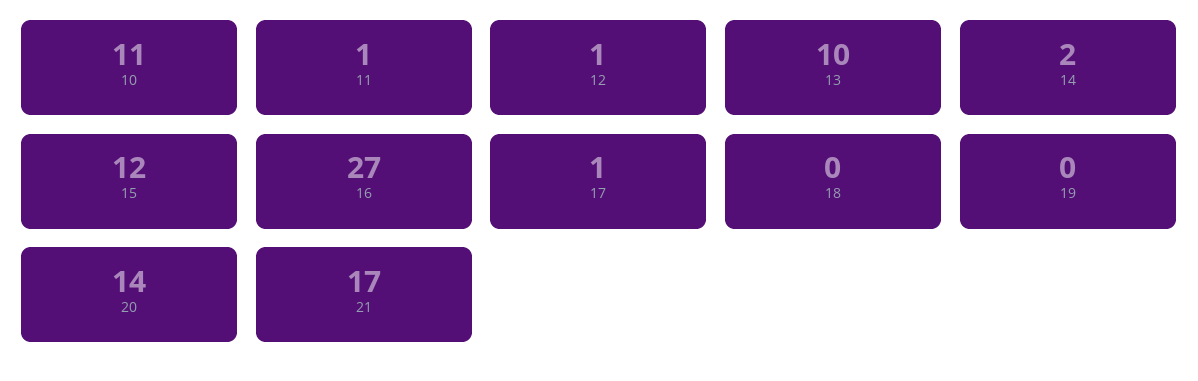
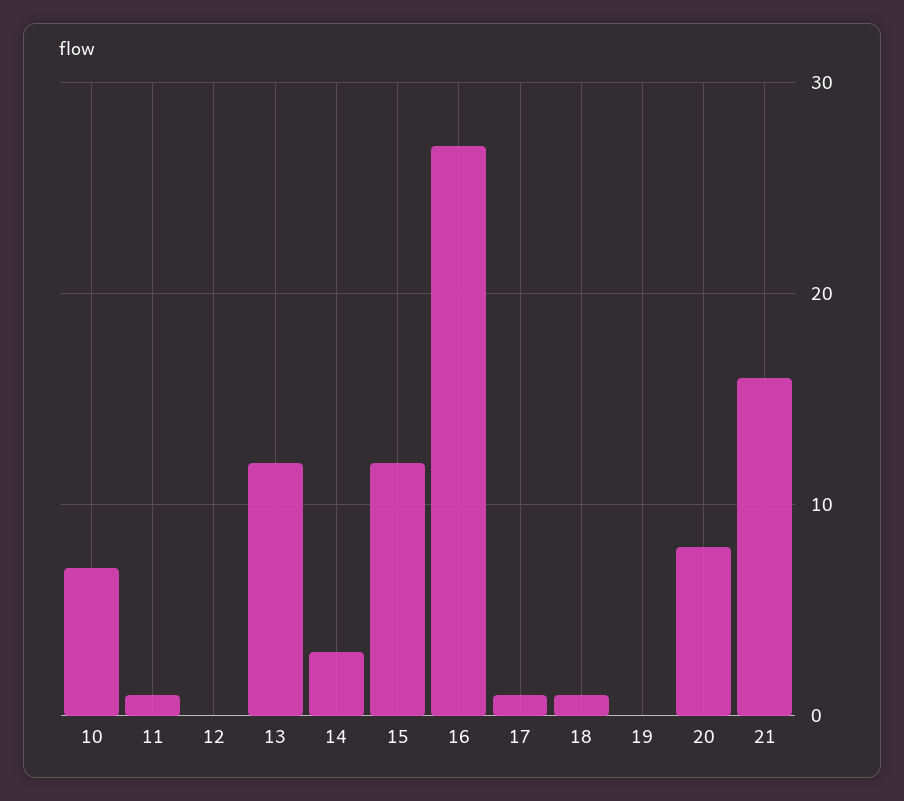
  {
-   "10": 11,
+   "10": 7,
    "11": 1,
-   "12": 1,
+   "12": 0,
-   "13": 10,
+   "13": 12,
-   "14": 2,
+   "14": 3,
    "15": 12,
    "16": 27,
    "17": 1,
-   "18": 0,
+   "18": 1,
    "19": 0,
-   "20": 14,
+   "20": 8,
-   "21": 17
+   "21": 16
  }

